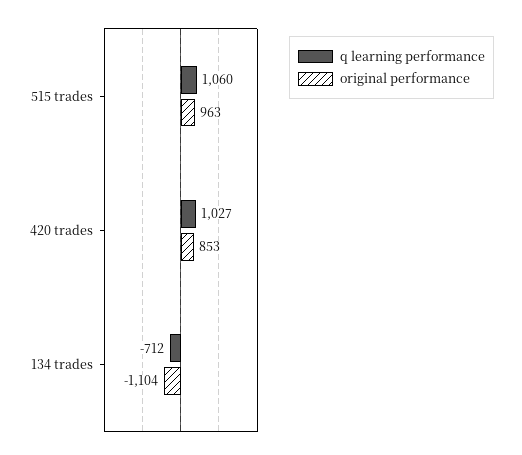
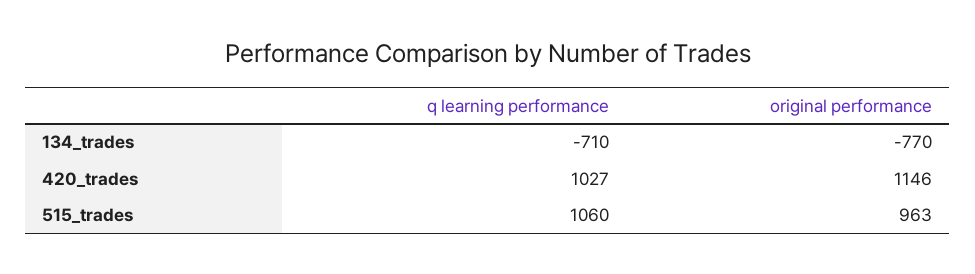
  {
    "q learning performance": {
      "515 trades": 1060,
      "420 trades": 1027,
-     "134 trades": -712
+     "134 trades": -710
    },
    "original performance": {
      "515 trades": 963,
-     "420 trades": 853,
+     "420 trades": 1146,
-     "134 trades": -1104
+     "134 trades": -770
    }
  }

